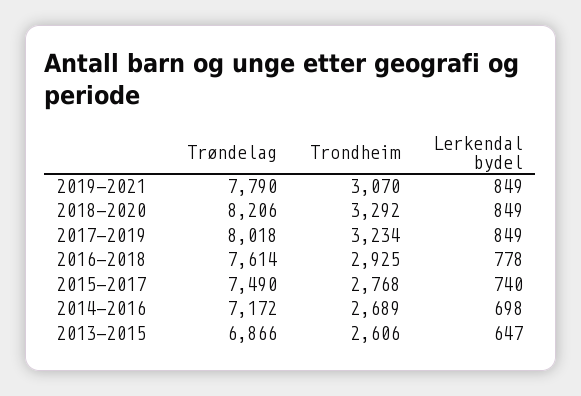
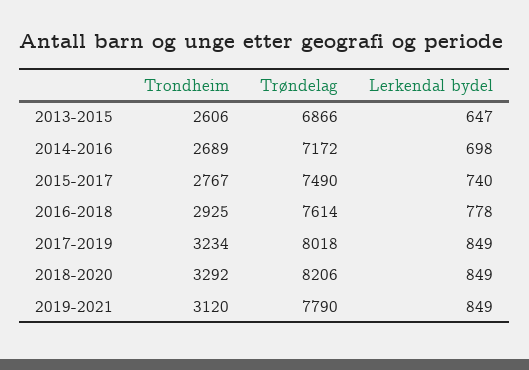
  {
    "Trøndelag": {
      "2019-2021": 7790,
      "2018-2020": 8206,
      "2017-2019": 8018,
      "2016-2018": 7614,
      "2015-2017": 7490,
      "2014-2016": 7172,
      "2013-2015": 6866
    },
    "Trondheim": {
-     "2019-2021": 3070,
+     "2019-2021": 3120,
      "2018-2020": 3292,
      "2017-2019": 3234,
      "2016-2018": 2925,
-     "2015-2017": 2768,
+     "2015-2017": 2767,
      "2014-2016": 2689,
      "2013-2015": 2606
    },
    "Lerkendal bydel": {
      "2019-2021": 849,
      "2018-2020": 849,
      "2017-2019": 849,
      "2016-2018": 778,
      "2015-2017": 740,
      "2014-2016": 698,
      "2013-2015": 647
    }
  }

